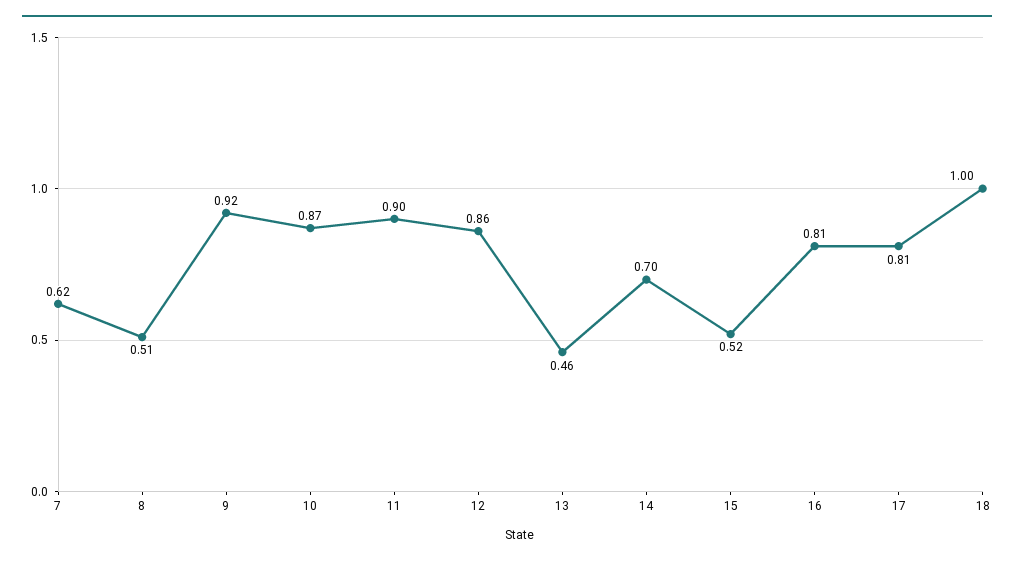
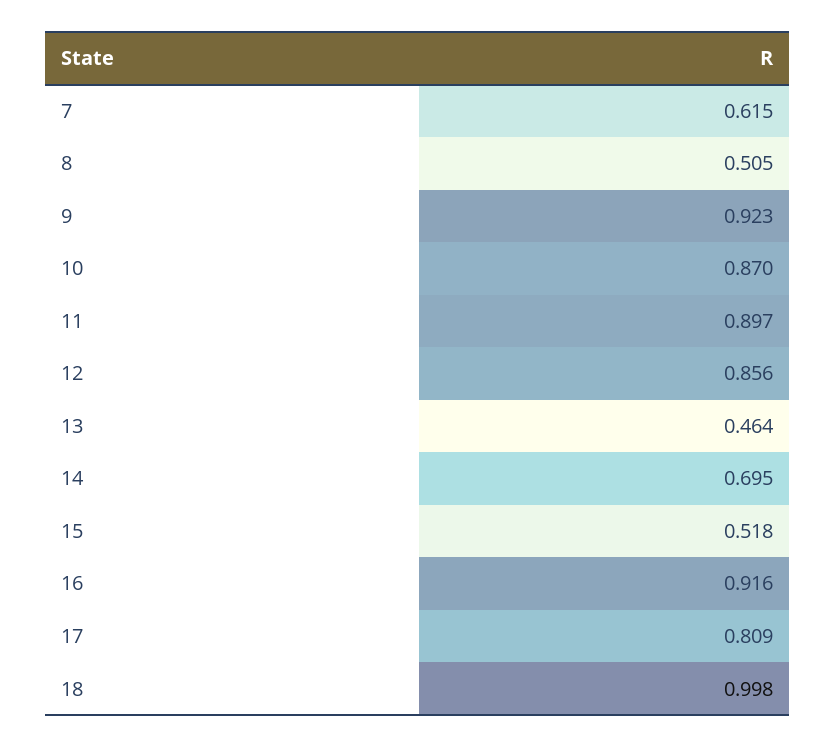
  {
    "7": 0.615,
    "8": 0.505,
    "9": 0.923,
    "10": 0.87,
    "11": 0.897,
    "12": 0.856,
    "13": 0.464,
    "14": 0.695,
    "15": 0.518,
-   "16": 0.81,
+   "16": 0.916,
    "17": 0.809,
    "18": 0.998
  }

